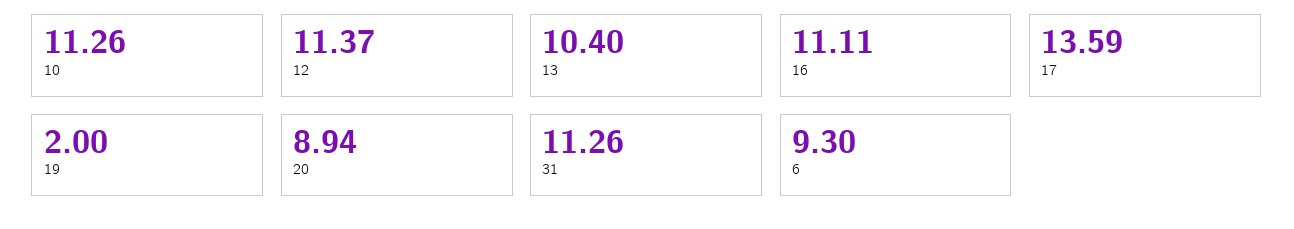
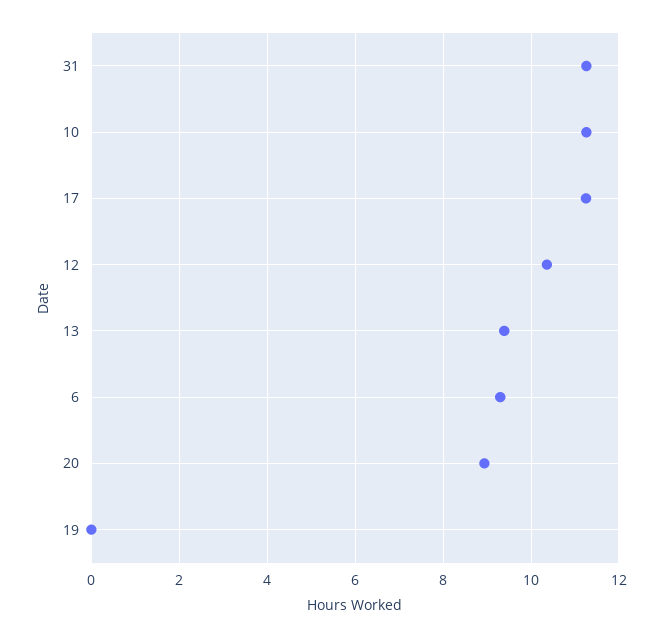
  {
    "10": 11.26,
-   "12": 11.37,
+   "12": 10.4,
-   "13": 10.4,
+   "13": 9.4,
-   "16": 11.11,
-   "17": 13.59,
+   "17": 11.2,
-   "19": 2,
+   "19": 0,
    "20": 8.94,
    "31": 11.26,
    "6": 9.3
  }

